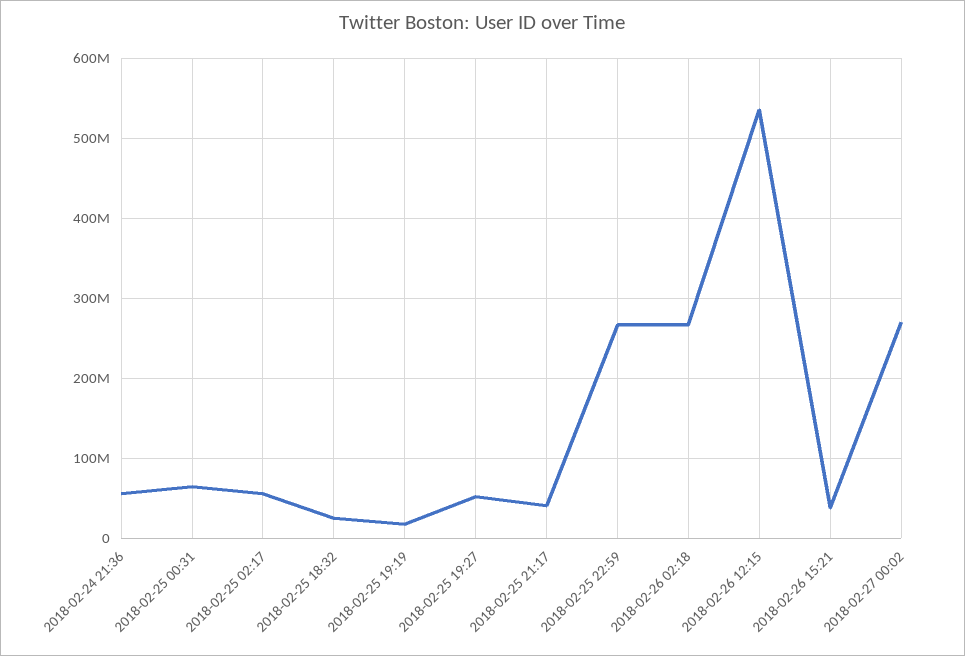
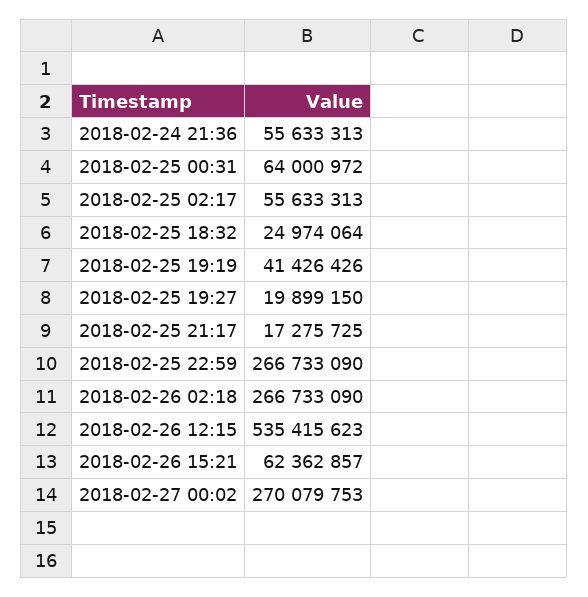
  {
    "2018-02-24 21:36": 55633313,
    "2018-02-25 00:31": 64000972,
    "2018-02-25 02:17": 55633313,
    "2018-02-25 18:32": 24974064,
-   "2018-02-25 19:19": 20000000,
+   "2018-02-25 19:19": 41426426,
-   "2018-02-25 19:27": 50000000,
+   "2018-02-25 19:27": 19899150,
-   "2018-02-25 21:17": 40000000,
+   "2018-02-25 21:17": 17275725,
    "2018-02-25 22:59": 266733090,
    "2018-02-26 02:18": 266733090,
    "2018-02-26 12:15": 535415623,
-   "2018-02-26 15:21": 40000000,
+   "2018-02-26 15:21": 62362857,
    "2018-02-27 00:02": 270079753
  }

